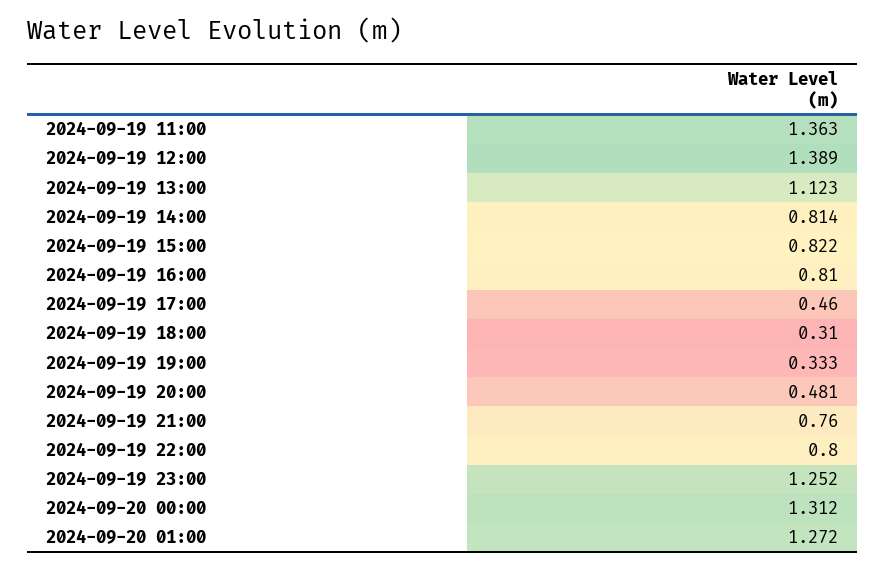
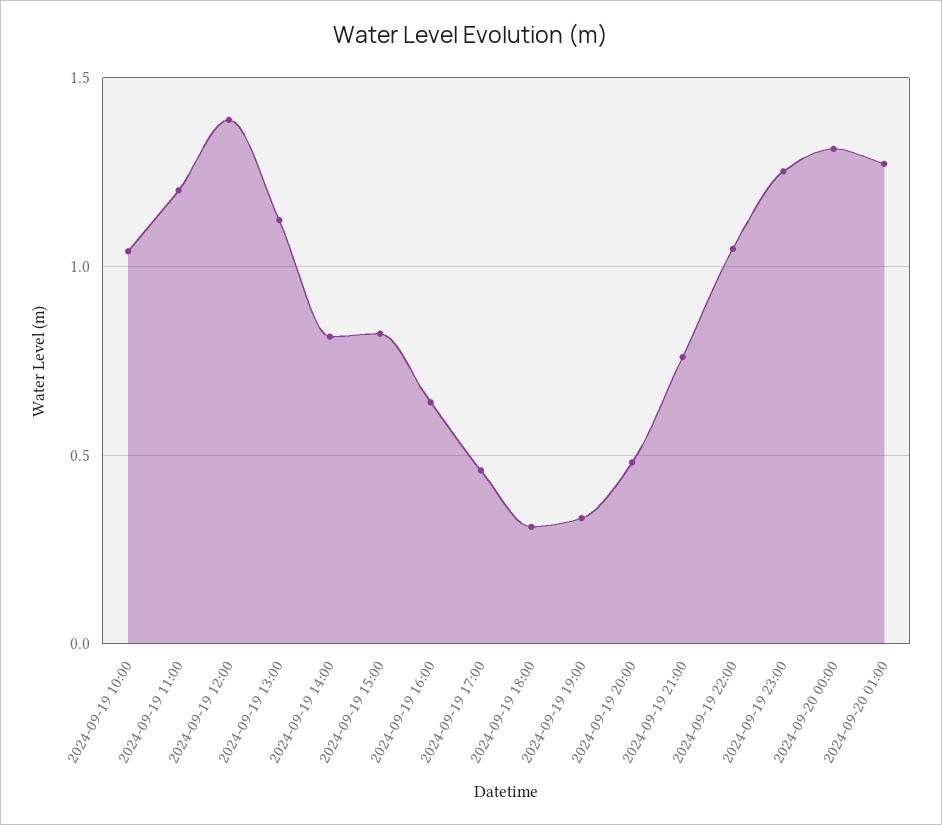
  {
-   "2024-09-19 11:00": 1.363,
+   "2024-09-19 11:00": 1.2,
    "2024-09-19 12:00": 1.389,
    "2024-09-19 13:00": 1.123,
    "2024-09-19 14:00": 0.814,
    "2024-09-19 15:00": 0.822,
-   "2024-09-19 16:00": 0.81,
+   "2024-09-19 16:00": 0.65,
    "2024-09-19 17:00": 0.46,
    "2024-09-19 18:00": 0.31,
    "2024-09-19 19:00": 0.333,
    "2024-09-19 20:00": 0.481,
    "2024-09-19 21:00": 0.76,
-   "2024-09-19 22:00": 0.8,
+   "2024-09-19 22:00": 1.05,
    "2024-09-19 23:00": 1.252,
    "2024-09-20 00:00": 1.312,
-   "2024-09-20 01:00": 1.272
+   "2024-09-20 01:00": 1.272,
+   "2024-09-19 10:00": 1.05
  }

